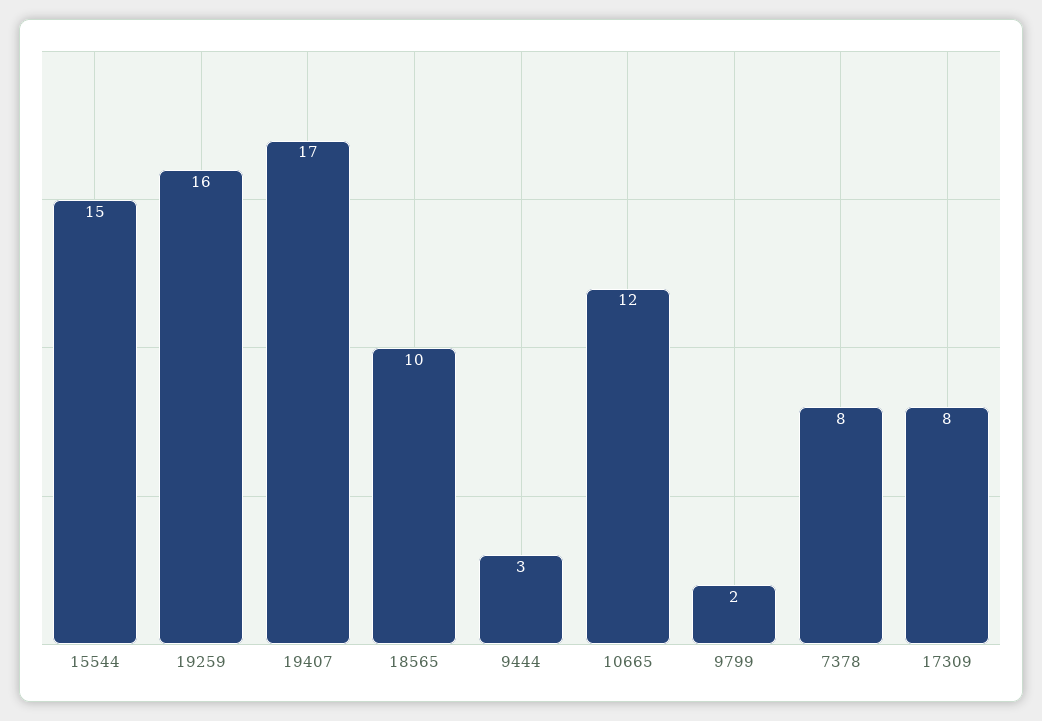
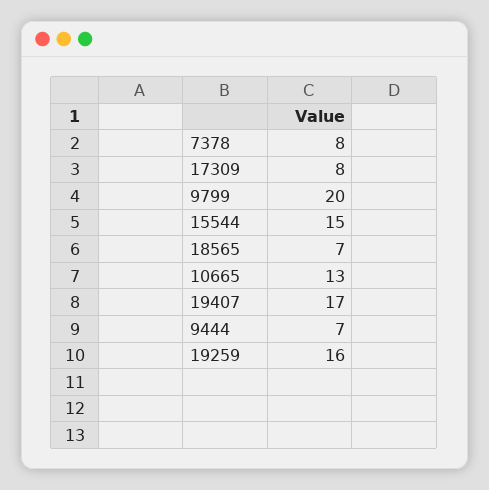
  {
    "15544": 15,
    "19259": 16,
    "19407": 17,
-   "18565": 10,
+   "18565": 7,
-   "9444": 3,
+   "9444": 7,
-   "10665": 12,
+   "10665": 13,
-   "9799": 2,
+   "9799": 20,
    "7378": 8,
    "17309": 8
  }

